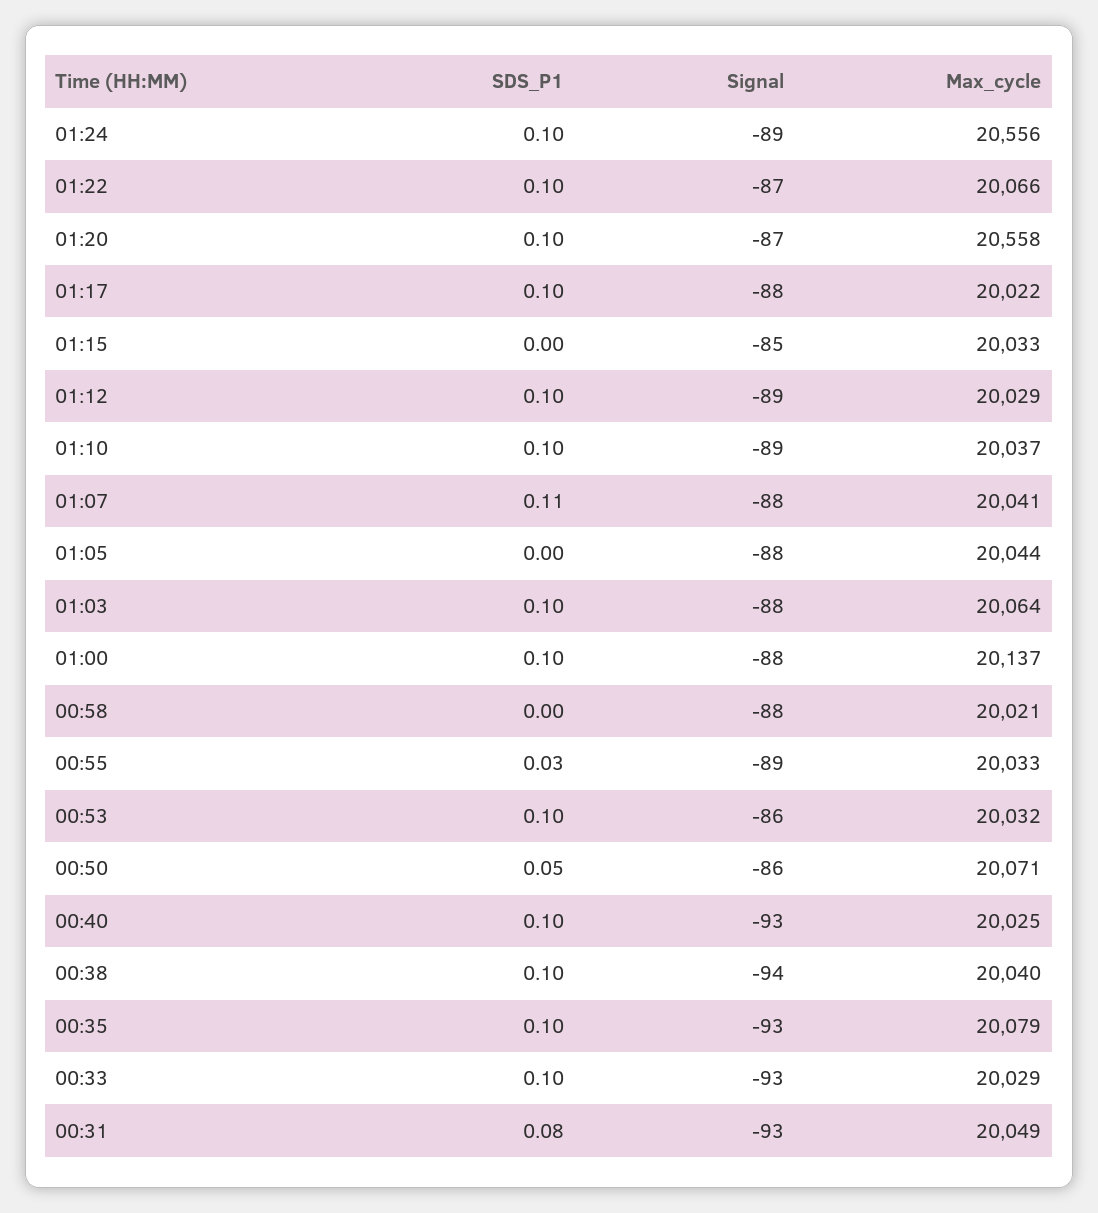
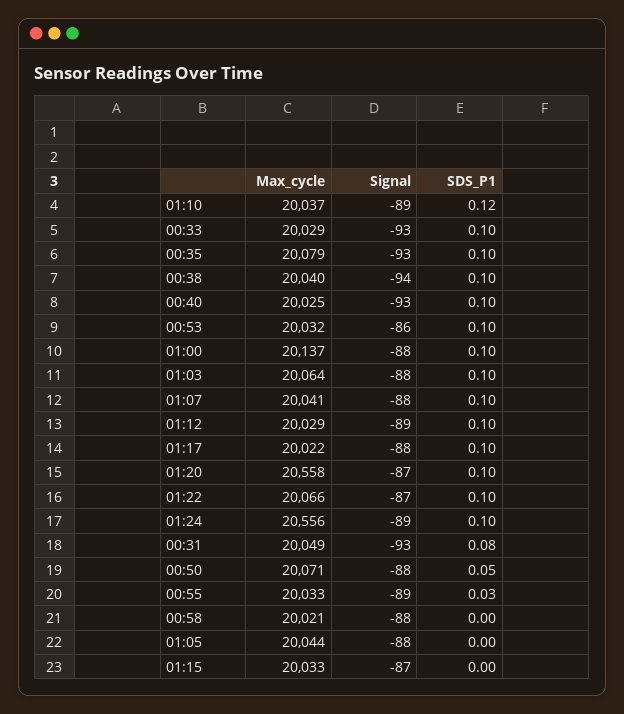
  {
    "SDS_P1": {
      "01:24": 0.1,
      "01:22": 0.1,
      "01:20": 0.1,
      "01:17": 0.1,
      "01:15": 0,
      "01:12": 0.1,
-     "01:10": 0.1,
+     "01:10": 0.12,
-     "01:07": 0.11,
+     "01:07": 0.1,
      "01:05": 0,
      "01:03": 0.1,
      "01:00": 0.1,
      "00:58": 0,
      "00:55": 0.03,
      "00:53": 0.1,
      "00:50": 0.05,
      "00:40": 0.1,
      "00:38": 0.1,
      "00:35": 0.1,
      "00:33": 0.1,
      "00:31": 0.08
    },
    "Signal": {
      "01:24": -89,
      "01:22": -87,
      "01:20": -87,
      "01:17": -88,
-     "01:15": -85,
+     "01:15": -87,
      "01:12": -89,
      "01:10": -89,
      "01:07": -88,
      "01:05": -88,
      "01:03": -88,
      "01:00": -88,
      "00:58": -88,
      "00:55": -89,
      "00:53": -86,
-     "00:50": -86,
+     "00:50": -88,
      "00:40": -93,
      "00:38": -94,
      "00:35": -93,
      "00:33": -93,
      "00:31": -93
    },
    "Max_cycle": {
      "01:24": 20556,
      "01:22": 20066,
      "01:20": 20558,
      "01:17": 20022,
      "01:15": 20033,
      "01:12": 20029,
      "01:10": 20037,
      "01:07": 20041,
      "01:05": 20044,
      "01:03": 20064,
      "01:00": 20137,
      "00:58": 20021,
      "00:55": 20033,
      "00:53": 20032,
      "00:50": 20071,
      "00:40": 20025,
      "00:38": 20040,
      "00:35": 20079,
      "00:33": 20029,
      "00:31": 20049
    }
  }

